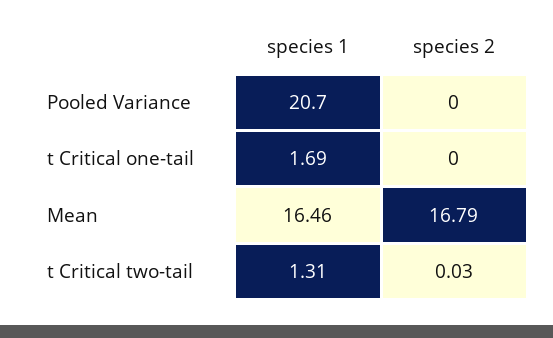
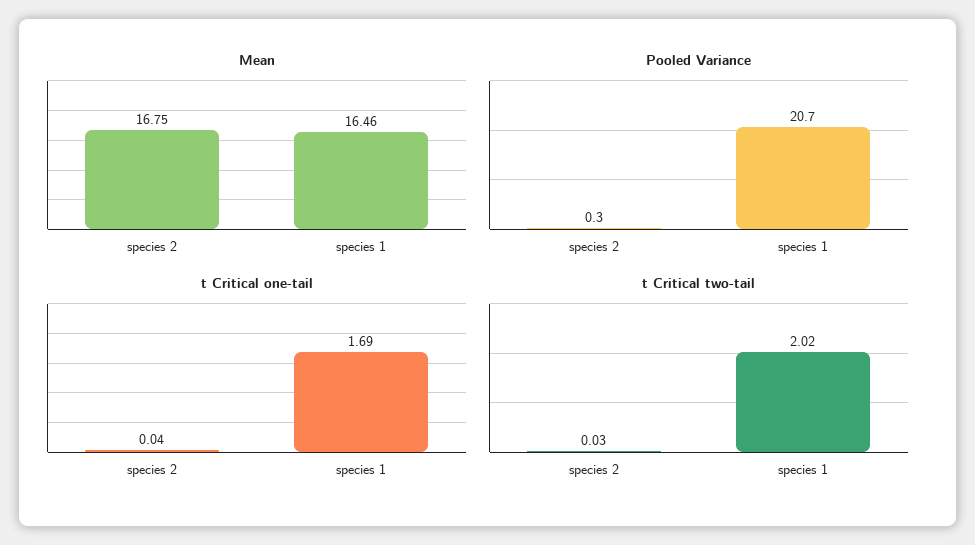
  {
    "Pooled Variance": {
      "species 1": 20.7,
-     "species 2": 0
+     "species 2": 0.3
    },
    "t Critical one-tail": {
      "species 1": 1.69,
-     "species 2": 0
+     "species 2": 0.04
    },
    "Mean": {
      "species 1": 16.46,
-     "species 2": 16.79
+     "species 2": 16.75
    },
    "t Critical two-tail": {
-     "species 1": 1.31,
+     "species 1": 2.02,
      "species 2": 0.03
    }
  }

